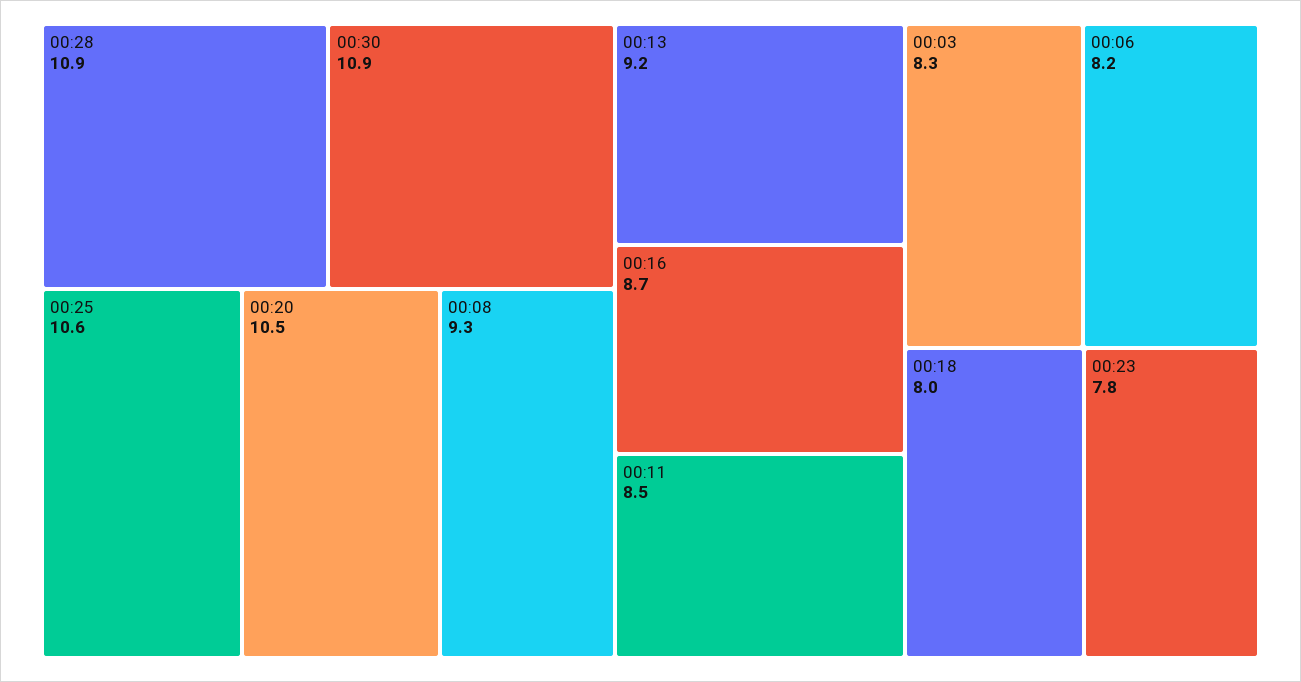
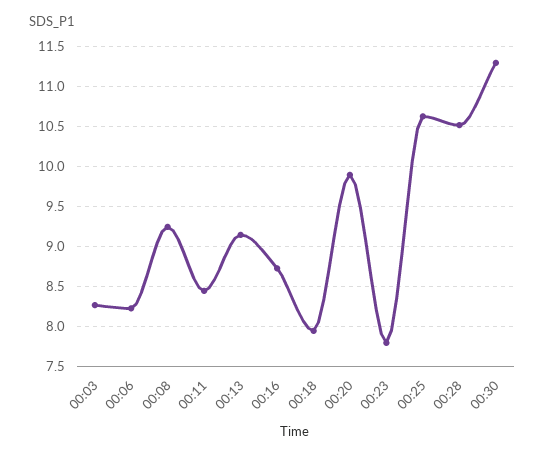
  {
-   "00:28": 10.9,
+   "00:28": 10.5,
-   "00:30": 10.9,
+   "00:30": 11.3,
    "00:25": 10.6,
-   "00:20": 10.5,
+   "00:20": 9.9,
    "00:08": 9.3,
    "00:13": 9.2,
    "00:16": 8.7,
    "00:11": 8.5,
    "00:03": 8.3,
    "00:06": 8.2,
    "00:18": 8,
    "00:23": 7.8
  }

